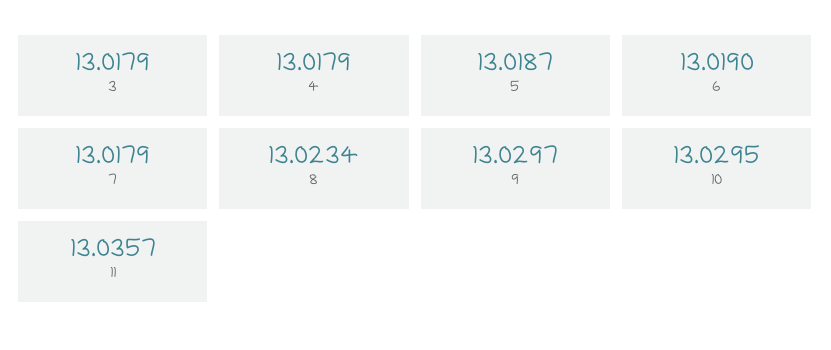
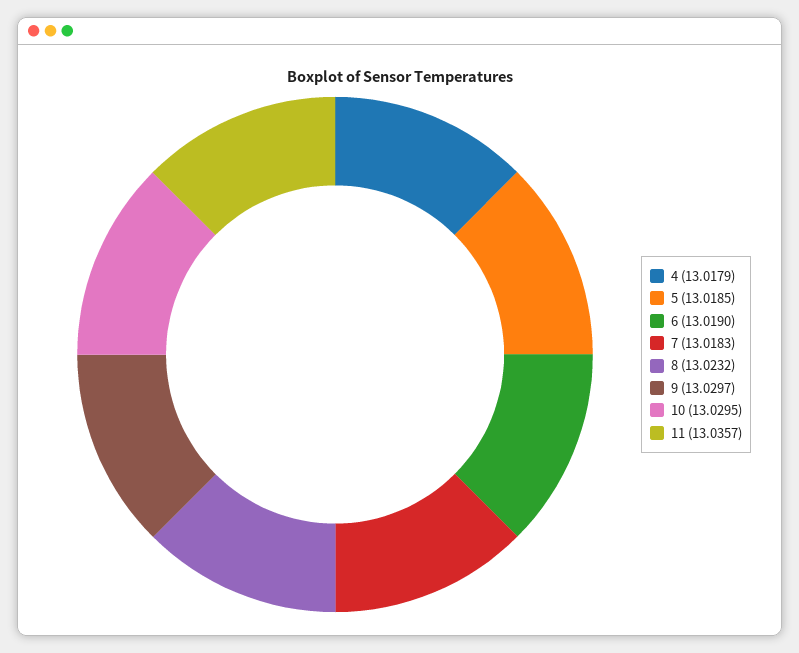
  {
-   "3": 13.0179,
    "4": 13.0179,
-   "5": 13.0187,
+   "5": 13.0185,
    "6": 13.019,
-   "7": 13.0179,
+   "7": 13.0183,
-   "8": 13.0234,
+   "8": 13.0232,
    "9": 13.0297,
    "10": 13.0295,
    "11": 13.0357
  }

